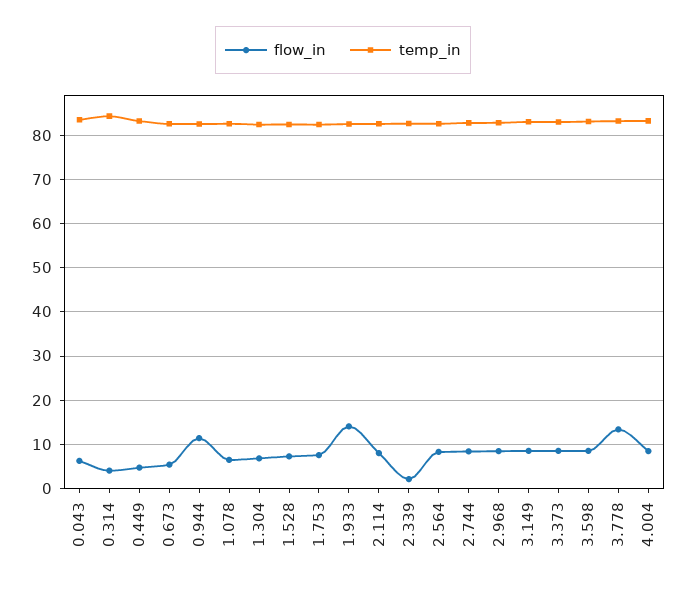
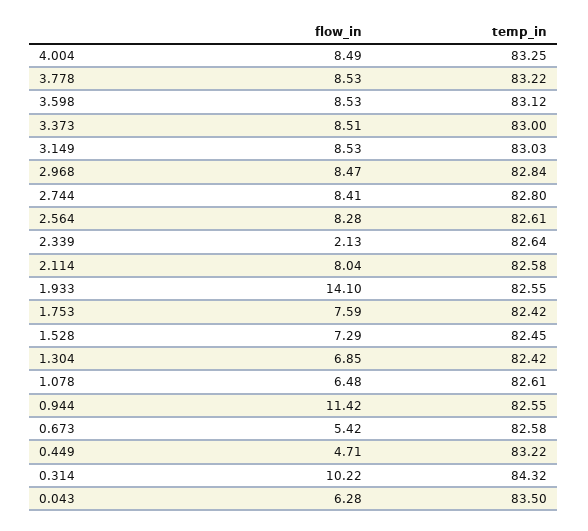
  {
    "flow_in": {
      "0.043": 6.28,
-     "0.314": 4,
+     "0.314": 10.22,
      "0.449": 4.71,
      "0.673": 5.42,
      "0.944": 11.42,
      "1.078": 6.48,
      "1.304": 6.85,
      "1.528": 7.29,
      "1.753": 7.59,
      "1.933": 14.1,
      "2.114": 8.04,
      "2.339": 2.13,
      "2.564": 8.28,
      "2.744": 8.41,
      "2.968": 8.47,
      "3.149": 8.53,
      "3.373": 8.51,
      "3.598": 8.53,
-     "3.778": 14,
+     "3.778": 8.53,
      "4.004": 8.49
    },
    "temp_in": {
      "0.043": 83.5,
      "0.314": 84.32,
      "0.449": 83.22,
      "0.673": 82.58,
      "0.944": 82.55,
      "1.078": 82.61,
      "1.304": 82.42,
      "1.528": 82.45,
      "1.753": 82.42,
      "1.933": 82.55,
      "2.114": 82.58,
      "2.339": 82.64,
      "2.564": 82.61,
      "2.744": 82.8,
      "2.968": 82.84,
      "3.149": 83.03,
      "3.373": 83,
      "3.598": 83.12,
      "3.778": 83.22,
      "4.004": 83.25
    }
  }

